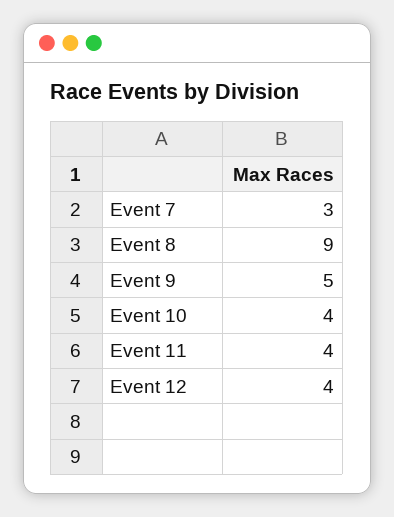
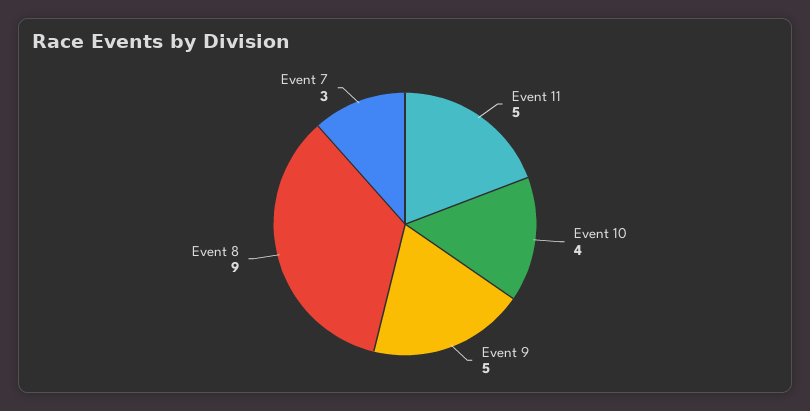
  {
    "Event 7": 3,
    "Event 8": 9,
    "Event 9": 5,
    "Event 10": 4,
-   "Event 11": 4,
+   "Event 11": 5
-   "Event 12": 4
  }

